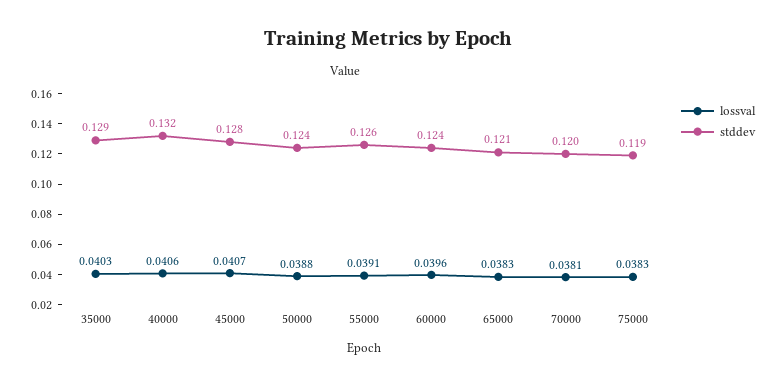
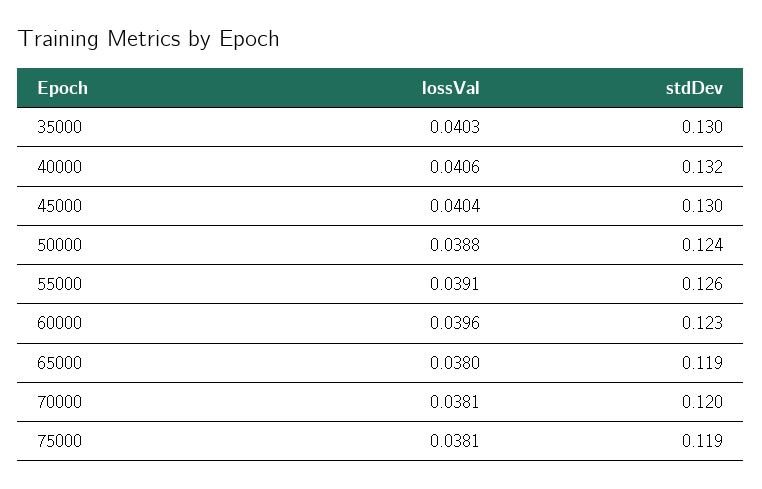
  {
    "lossval": {
      "35000": 0.0403,
      "40000": 0.0406,
-     "45000": 0.0407,
+     "45000": 0.0404,
      "50000": 0.0388,
      "55000": 0.0391,
      "60000": 0.0396,
-     "65000": 0.0383,
+     "65000": 0.038,
      "70000": 0.0381,
-     "75000": 0.0383
+     "75000": 0.0381
    },
    "stddev": {
-     "35000": 0.129,
+     "35000": 0.13,
      "40000": 0.132,
-     "45000": 0.128,
+     "45000": 0.13,
      "50000": 0.124,
      "55000": 0.126,
-     "60000": 0.124,
+     "60000": 0.123,
-     "65000": 0.121,
+     "65000": 0.119,
      "70000": 0.12,
      "75000": 0.119
    }
  }

